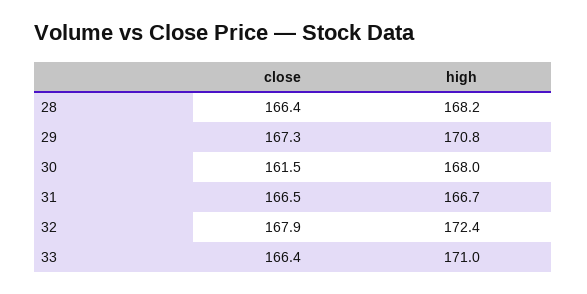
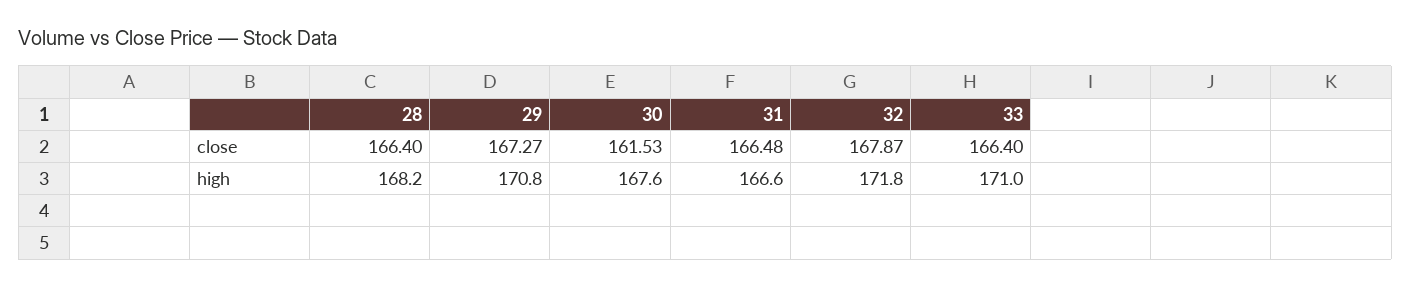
  {
    "close": {
      "28": 166.4,
      "29": 167.27,
      "30": 161.53,
      "31": 166.48,
      "32": 167.87,
      "33": 166.4
    },
    "high": {
      "28": 168.2,
      "29": 170.8,
-     "30": 168,
+     "30": 167.6,
-     "31": 166.7,
+     "31": 166.6,
-     "32": 172.4,
+     "32": 171.8,
      "33": 171
    }
  }

